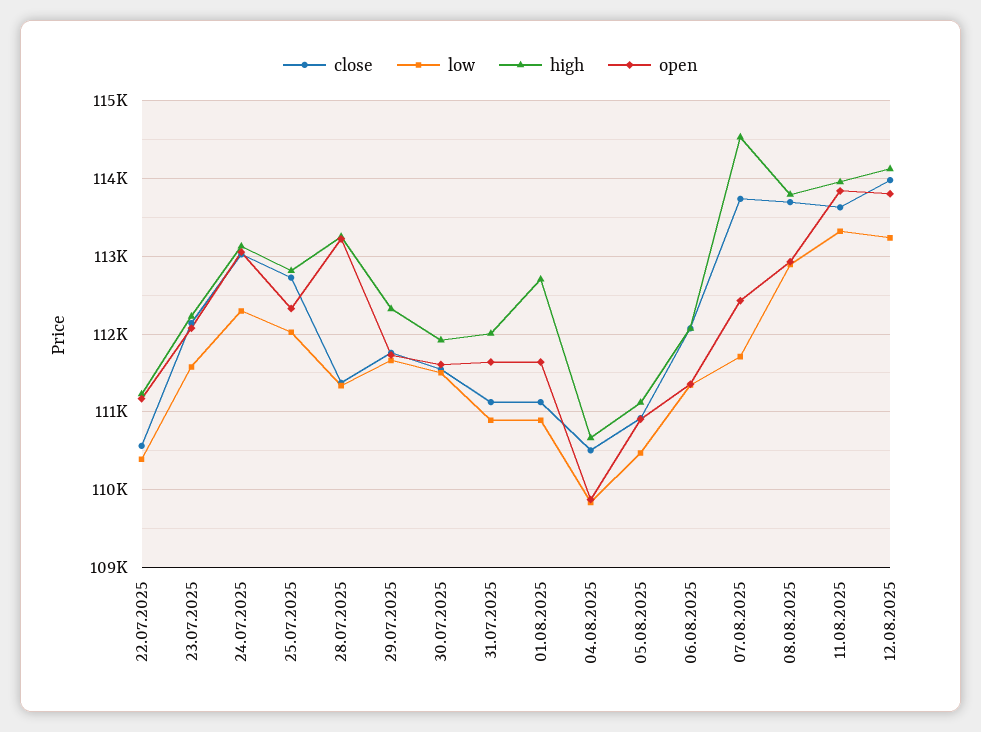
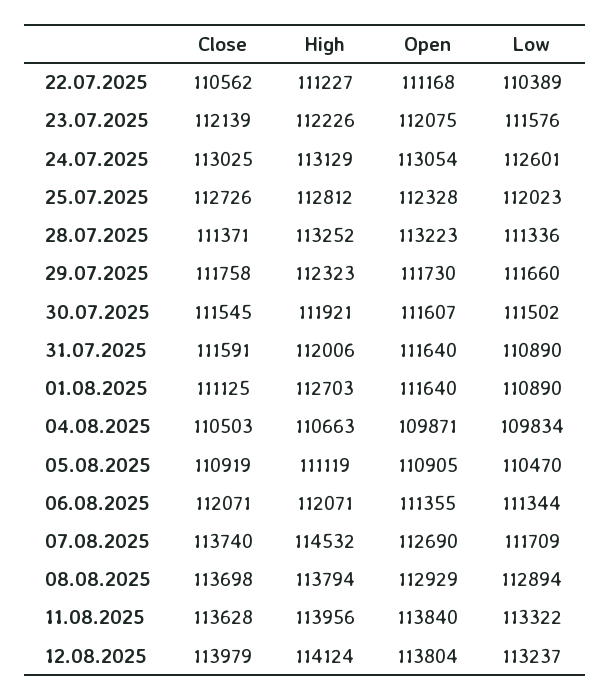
  {
    "close": {
      "22.07.2025": 110562,
      "23.07.2025": 112139,
      "24.07.2025": 113025,
      "25.07.2025": 112726,
      "28.07.2025": 111371,
      "29.07.2025": 111758,
      "30.07.2025": 111545,
-     "31.07.2025": 111100,
+     "31.07.2025": 111591,
      "01.08.2025": 111125,
      "04.08.2025": 110503,
      "05.08.2025": 110919,
      "06.08.2025": 112071,
      "07.08.2025": 113740,
      "08.08.2025": 113698,
      "11.08.2025": 113628,
      "12.08.2025": 113979
    },
    "low": {
      "22.07.2025": 110389,
      "23.07.2025": 111576,
-     "24.07.2025": 112300,
+     "24.07.2025": 112601,
      "25.07.2025": 112023,
      "28.07.2025": 111336,
      "29.07.2025": 111660,
      "30.07.2025": 111502,
      "31.07.2025": 110890,
      "01.08.2025": 110890,
      "04.08.2025": 109834,
      "05.08.2025": 110470,
      "06.08.2025": 111344,
      "07.08.2025": 111709,
      "08.08.2025": 112894,
      "11.08.2025": 113322,
      "12.08.2025": 113237
    },
    "high": {
      "22.07.2025": 111227,
      "23.07.2025": 112226,
      "24.07.2025": 113129,
      "25.07.2025": 112812,
      "28.07.2025": 113252,
      "29.07.2025": 112323,
      "30.07.2025": 111921,
      "31.07.2025": 112006,
      "01.08.2025": 112703,
      "04.08.2025": 110663,
      "05.08.2025": 111119,
      "06.08.2025": 112071,
      "07.08.2025": 114532,
      "08.08.2025": 113794,
      "11.08.2025": 113956,
      "12.08.2025": 114124
    },
    "open": {
      "22.07.2025": 111168,
      "23.07.2025": 112075,
      "24.07.2025": 113054,
      "25.07.2025": 112328,
      "28.07.2025": 113223,
      "29.07.2025": 111730,
      "30.07.2025": 111607,
      "31.07.2025": 111640,
      "01.08.2025": 111640,
      "04.08.2025": 109871,
      "05.08.2025": 110905,
      "06.08.2025": 111355,
-     "07.08.2025": 112400,
+     "07.08.2025": 112690,
      "08.08.2025": 112929,
      "11.08.2025": 113840,
      "12.08.2025": 113804
    }
  }

